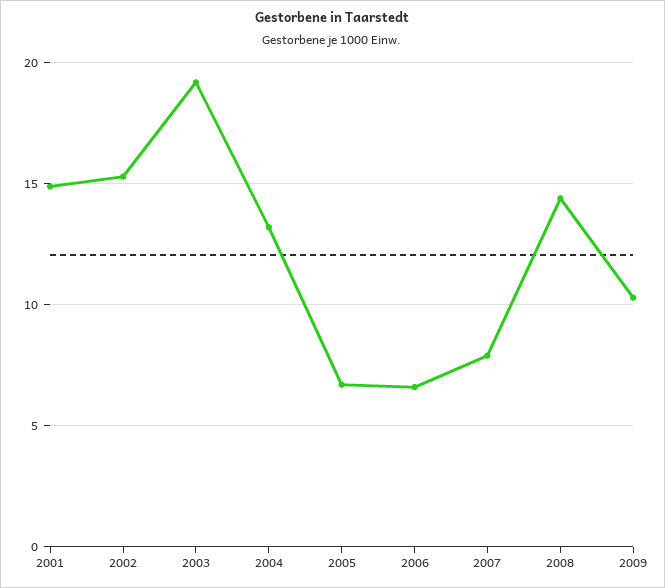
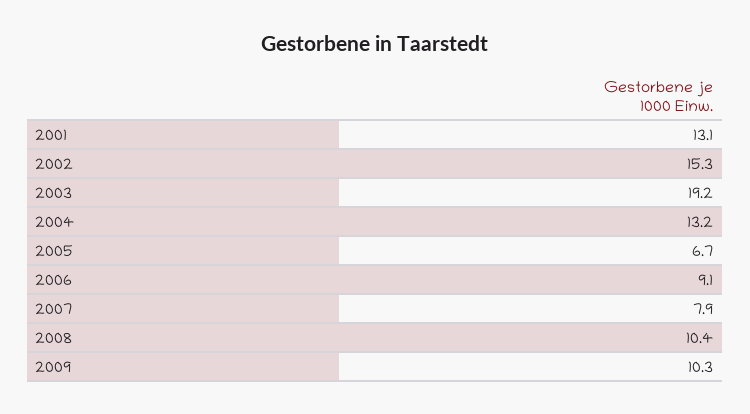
  {
-   "2001": 15,
+   "2001": 13.1,
    "2002": 15.3,
    "2003": 19.2,
    "2004": 13.2,
    "2005": 6.7,
-   "2006": 6.5,
+   "2006": 9.1,
    "2007": 7.9,
-   "2008": 14.5,
+   "2008": 10.4,
    "2009": 10.3
  }

